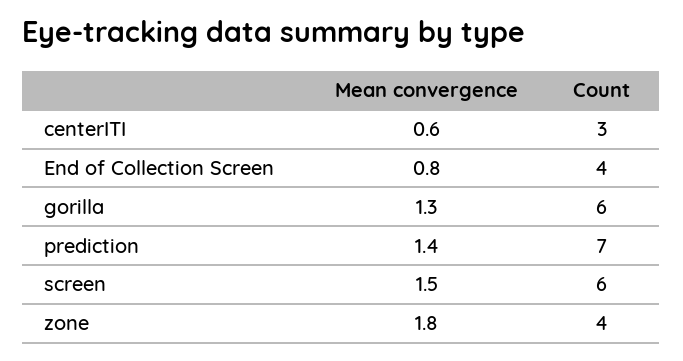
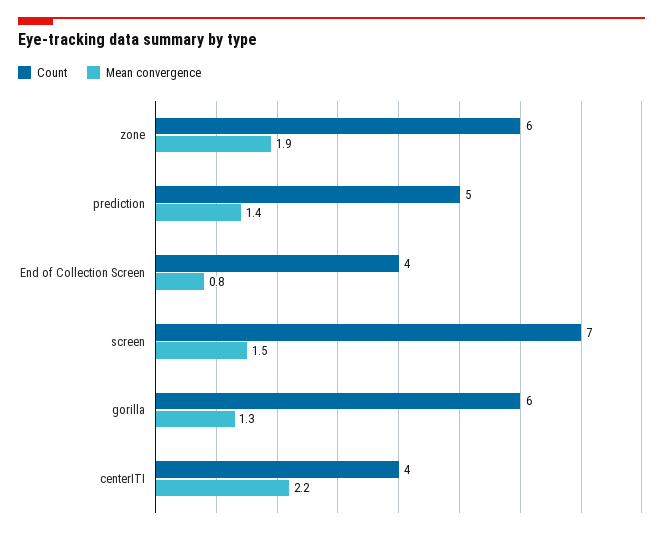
  {
    "Mean convergence": {
-     "centerITI": 0.6,
+     "centerITI": 2.2,
      "End of Collection Screen": 0.8,
      "gorilla": 1.3,
      "prediction": 1.4,
      "screen": 1.5,
-     "zone": 1.8
+     "zone": 1.9
    },
    "Count": {
-     "centerITI": 3,
+     "centerITI": 4,
      "End of Collection Screen": 4,
      "gorilla": 6,
-     "prediction": 7,
+     "prediction": 5,
-     "screen": 6,
+     "screen": 7,
-     "zone": 4
+     "zone": 6
    }
  }

